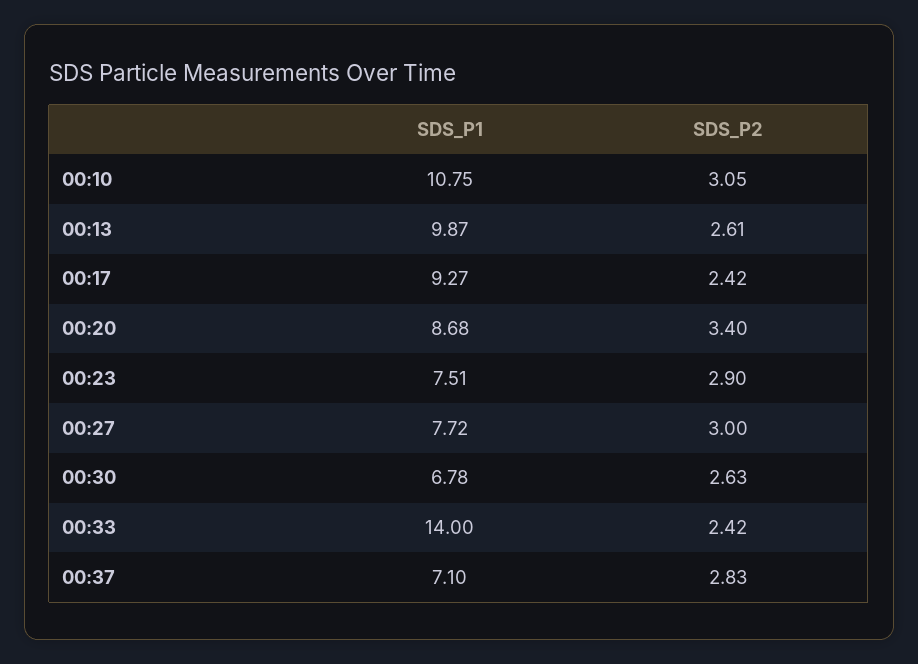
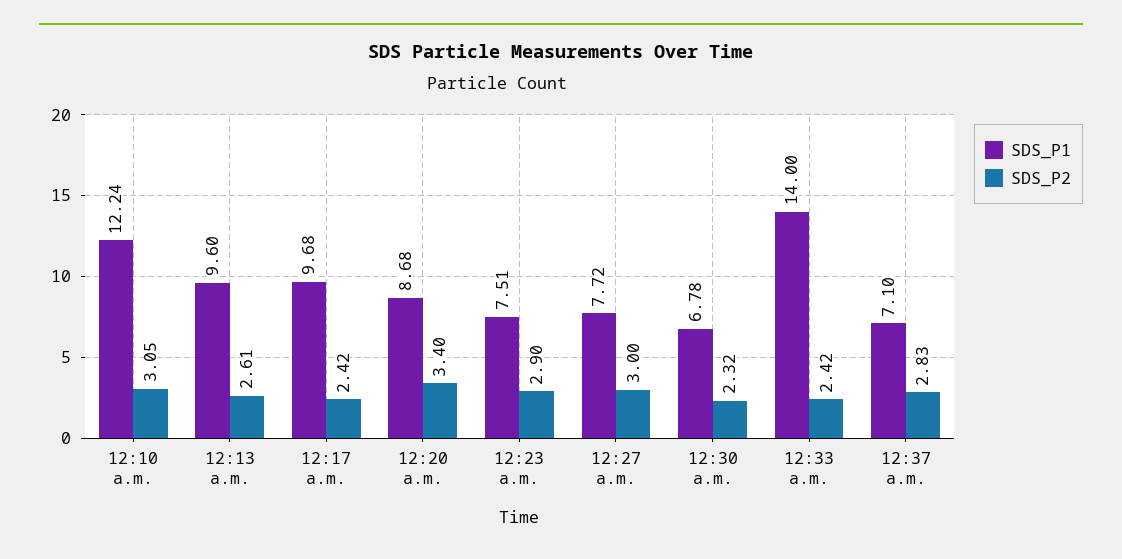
  {
    "SDS_P1": {
-     "00:10": 10.75,
+     "00:10": 12.24,
-     "00:13": 9.87,
+     "00:13": 9.6,
-     "00:17": 9.27,
+     "00:17": 9.68,
      "00:20": 8.68,
      "00:23": 7.51,
      "00:27": 7.72,
      "00:30": 6.78,
      "00:33": 14,
      "00:37": 7.1
    },
    "SDS_P2": {
      "00:10": 3.05,
      "00:13": 2.61,
      "00:17": 2.42,
      "00:20": 3.4,
      "00:23": 2.9,
      "00:27": 3,
-     "00:30": 2.63,
+     "00:30": 2.32,
      "00:33": 2.42,
      "00:37": 2.83
    }
  }

